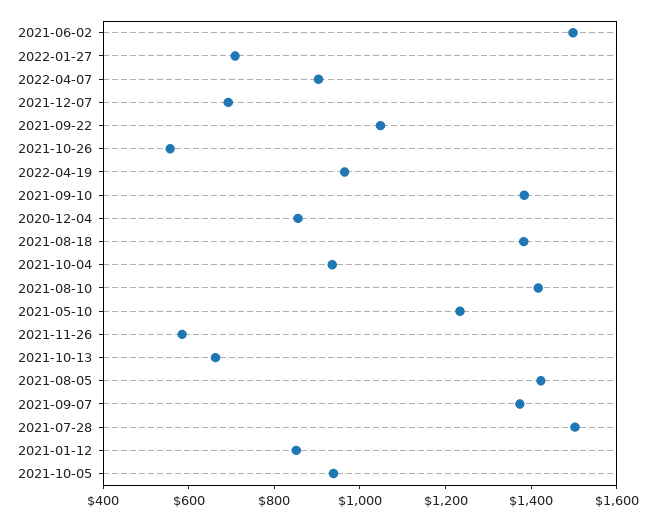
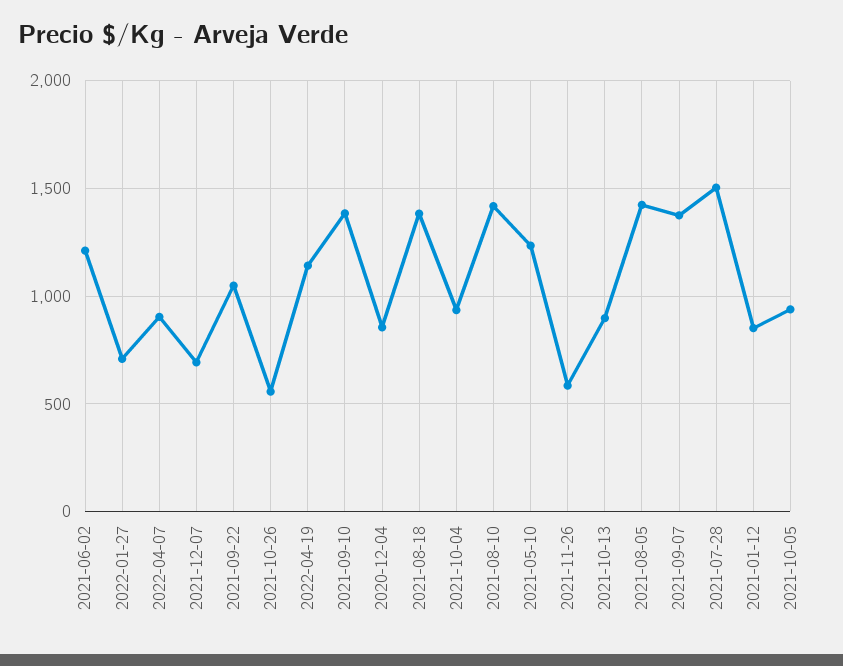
  {
-   "2021-06-02": 1500,
+   "2021-06-02": 1200,
    "2022-01-27": 700,
    "2022-04-07": 900,
    "2021-12-07": 700,
    "2021-09-22": 1050,
    "2021-10-26": 550,
-   "2022-04-19": 950,
+   "2022-04-19": 1150,
    "2021-09-10": 1400,
    "2020-12-04": 850,
    "2021-08-18": 1400,
    "2021-10-04": 950,
    "2021-08-10": 1400,
    "2021-05-10": 1250,
    "2021-11-26": 600,
-   "2021-10-13": 650,
+   "2021-10-13": 900,
    "2021-08-05": 1400,
    "2021-09-07": 1350,
    "2021-07-28": 1500,
    "2021-01-12": 850,
    "2021-10-05": 950
  }

